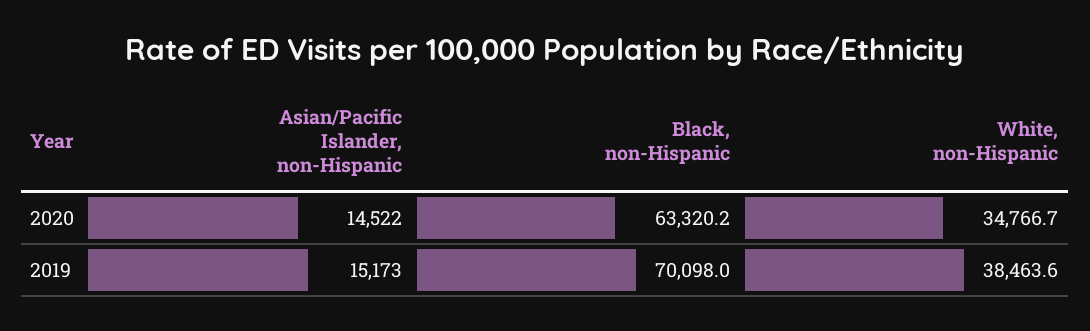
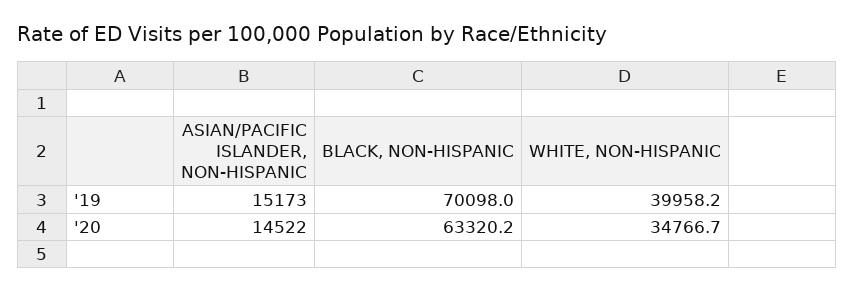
  {
    "Asian/Pacific Islander, non-Hispanic": {
      "2020": 14522,
      "2019": 15173
    },
    "Black, non-Hispanic": {
      "2020": 63320.2,
      "2019": 70098
    },
    "White, non-Hispanic": {
      "2020": 34766.7,
-     "2019": 38463.6
+     "2019": 39958.2
    }
  }

